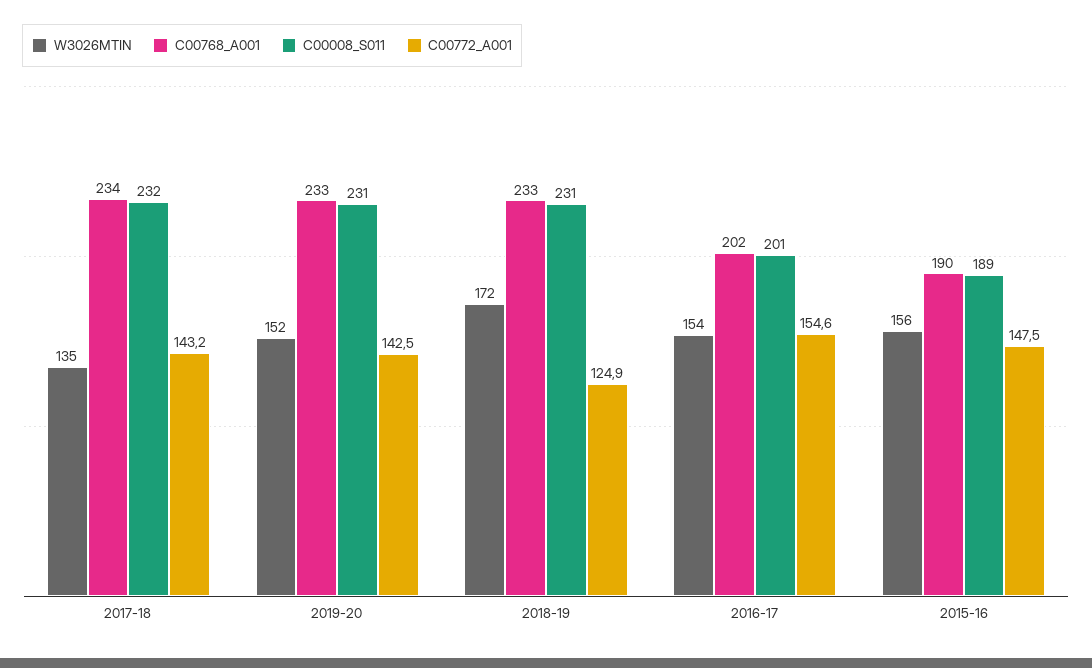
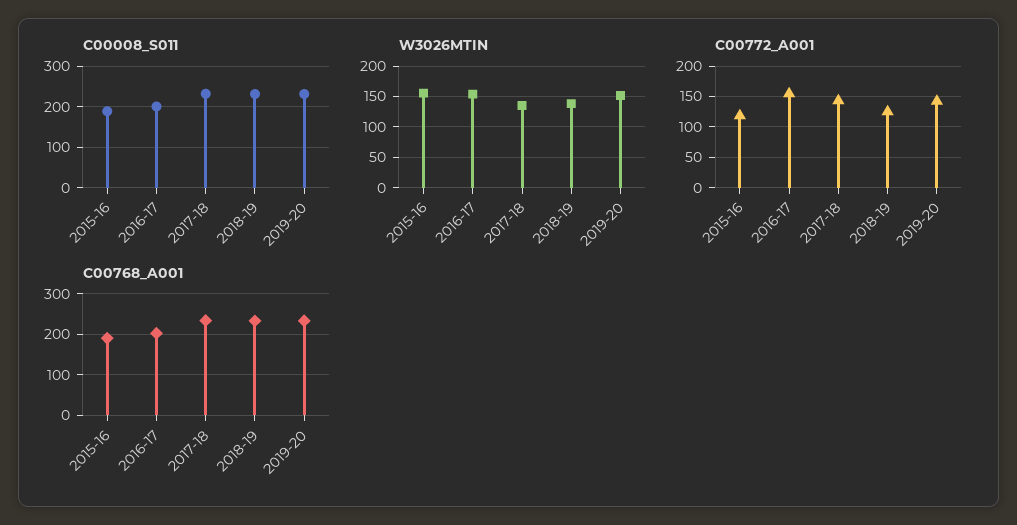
  {
    "W3026MTIN": {
      "2017-18": 135,
      "2019-20": 152,
-     "2018-19": 172,
+     "2018-19": 140,
      "2016-17": 154,
      "2015-16": 156
    },
    "C00768_A001": {
      "2017-18": 234,
      "2019-20": 233,
      "2018-19": 233,
      "2016-17": 202,
      "2015-16": 190
    },
    "C00008_S011": {
      "2017-18": 232,
      "2019-20": 231,
      "2018-19": 231,
      "2016-17": 201,
      "2015-16": 189
    },
    "C00772_A001": {
      "2017-18": 143.2,
      "2019-20": 142.5,
      "2018-19": 124.9,
      "2016-17": 154.6,
-     "2015-16": 147.5
+     "2015-16": 120
    }
  }

